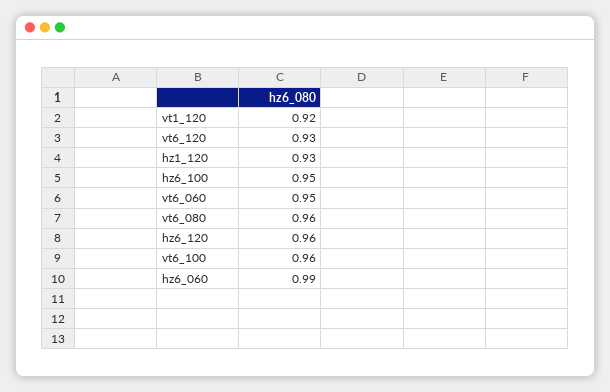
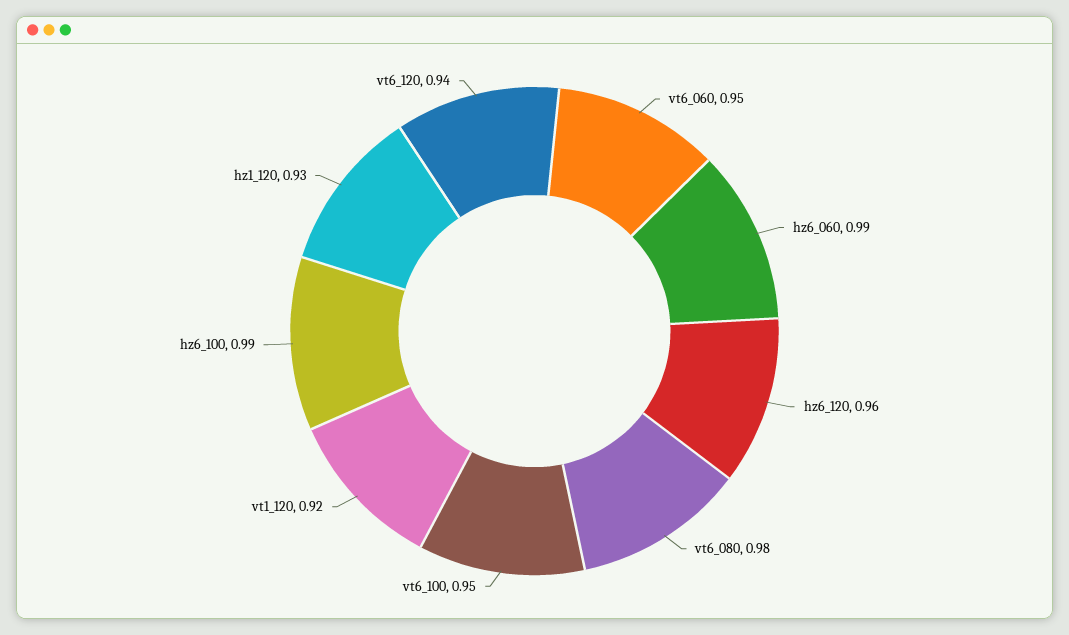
  {
    "vt1_120": 0.92,
-   "vt6_120": 0.93,
+   "vt6_120": 0.94,
    "hz1_120": 0.93,
-   "hz6_100": 0.95,
+   "hz6_100": 0.99,
    "vt6_060": 0.95,
-   "vt6_080": 0.96,
+   "vt6_080": 0.98,
    "hz6_120": 0.96,
-   "vt6_100": 0.96,
+   "vt6_100": 0.95,
    "hz6_060": 0.99
  }

